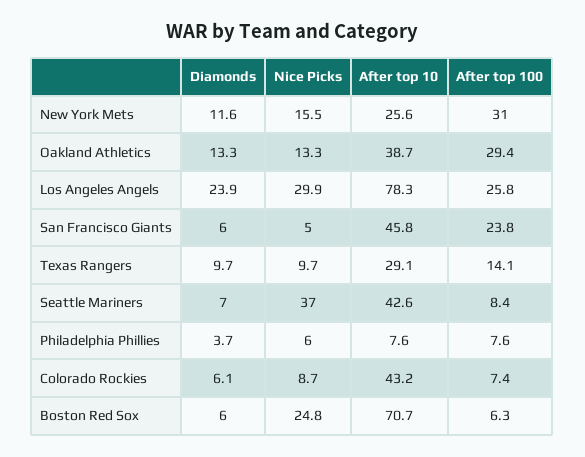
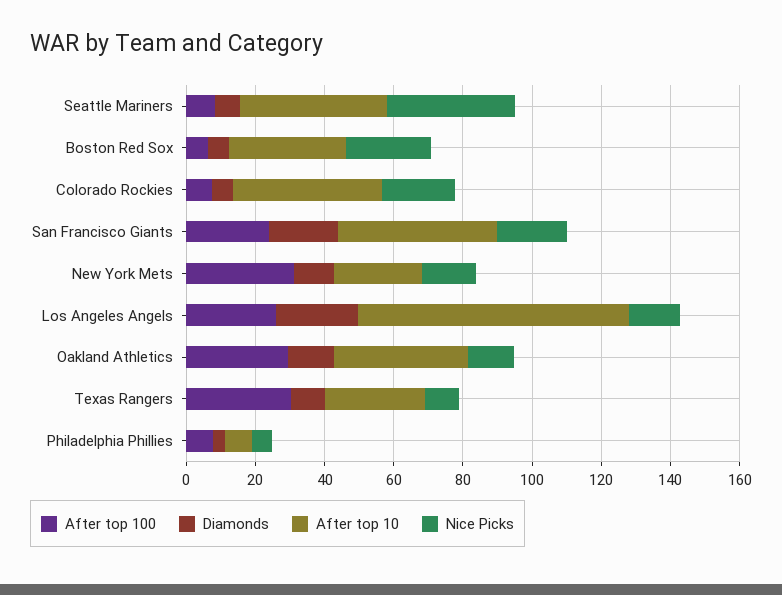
  {
    "Diamonds": {
      "New York Mets": 11.6,
      "Oakland Athletics": 13.3,
      "Los Angeles Angels": 23.9,
-     "San Francisco Giants": 6,
+     "San Francisco Giants": 20,
      "Texas Rangers": 9.7,
      "Seattle Mariners": 7,
      "Philadelphia Phillies": 3.7,
      "Colorado Rockies": 6.1,
      "Boston Red Sox": 6
    },
    "Nice Picks": {
      "New York Mets": 15.5,
      "Oakland Athletics": 13.3,
-     "Los Angeles Angels": 29.9,
+     "Los Angeles Angels": 15,
-     "San Francisco Giants": 5,
+     "San Francisco Giants": 20,
      "Texas Rangers": 9.7,
      "Seattle Mariners": 37,
      "Philadelphia Phillies": 6,
-     "Colorado Rockies": 8.7,
+     "Colorado Rockies": 20,
      "Boston Red Sox": 24.8
    },
    "After top 10": {
      "New York Mets": 25.6,
      "Oakland Athletics": 38.7,
      "Los Angeles Angels": 78.3,
      "San Francisco Giants": 45.8,
      "Texas Rangers": 29.1,
      "Seattle Mariners": 42.6,
      "Philadelphia Phillies": 7.6,
      "Colorado Rockies": 43.2,
-     "Boston Red Sox": 70.7
+     "Boston Red Sox": 35
    },
    "After top 100": {
      "New York Mets": 31,
      "Oakland Athletics": 29.4,
      "Los Angeles Angels": 25.8,
      "San Francisco Giants": 23.8,
-     "Texas Rangers": 14.1,
+     "Texas Rangers": 30,
      "Seattle Mariners": 8.4,
      "Philadelphia Phillies": 7.6,
      "Colorado Rockies": 7.4,
      "Boston Red Sox": 6.3
    }
  }

